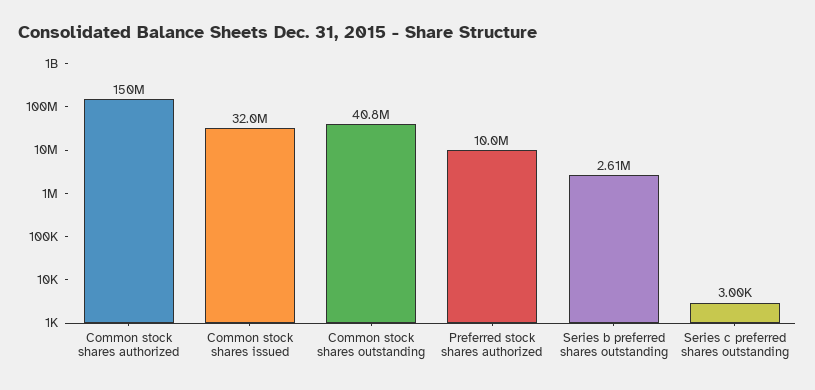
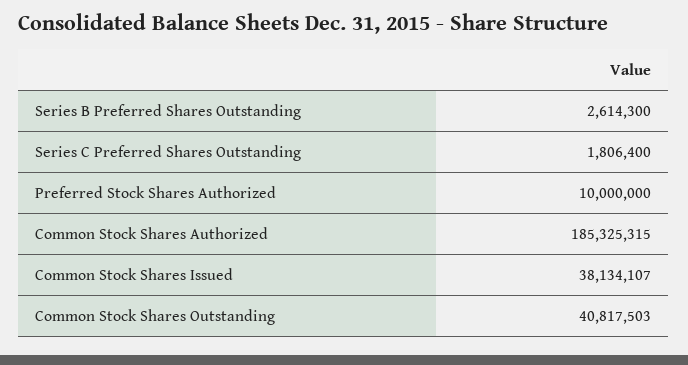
  {
-   "Common stock shares authorized": 150000000,
+   "Common stock shares authorized": 185325315,
-   "Common stock shares issued": 32000000,
+   "Common stock shares issued": 38134107,
    "Common stock shares outstanding": 40817503,
    "Preferred stock shares authorized": 10000000,
    "Series b preferred shares outstanding": 2614300,
-   "Series c preferred shares outstanding": 3000
+   "Series c preferred shares outstanding": 1806400
  }

